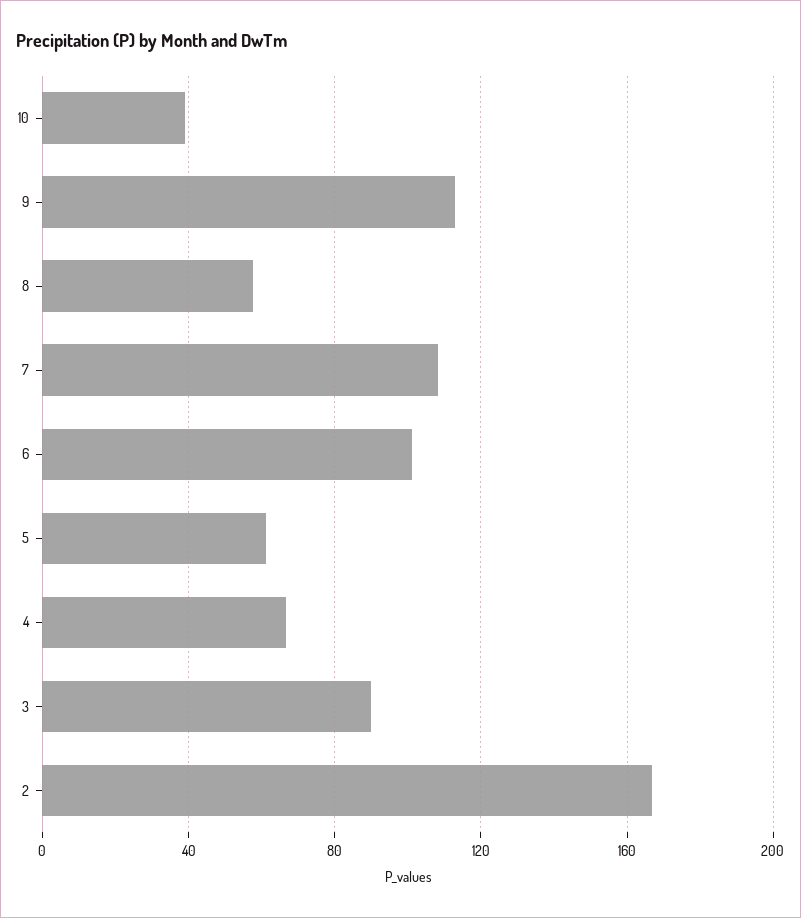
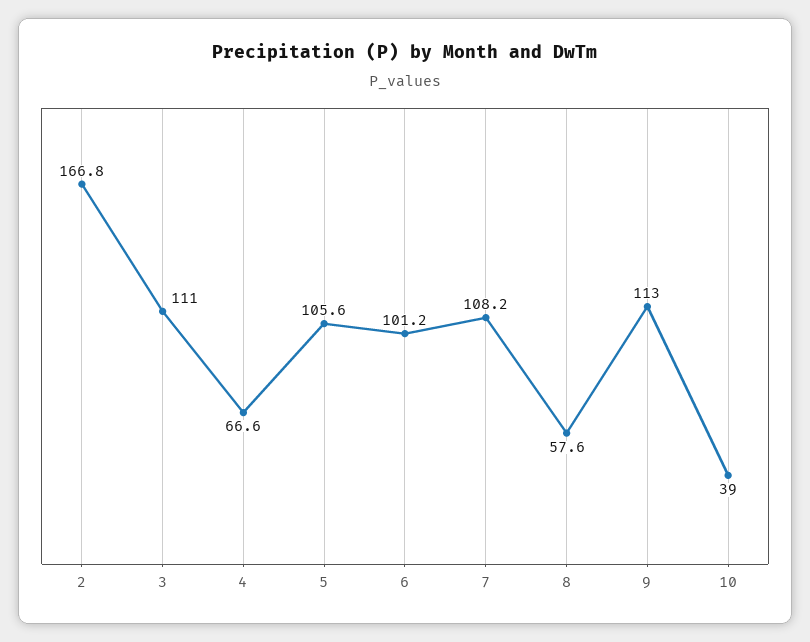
  {
    "10": 39,
    "9": 113,
    "8": 57.6,
    "7": 108.2,
    "6": 101.2,
-   "5": 60,
+   "5": 105.6,
    "4": 66.6,
-   "3": 90,
+   "3": 111,
    "2": 166.8
  }

